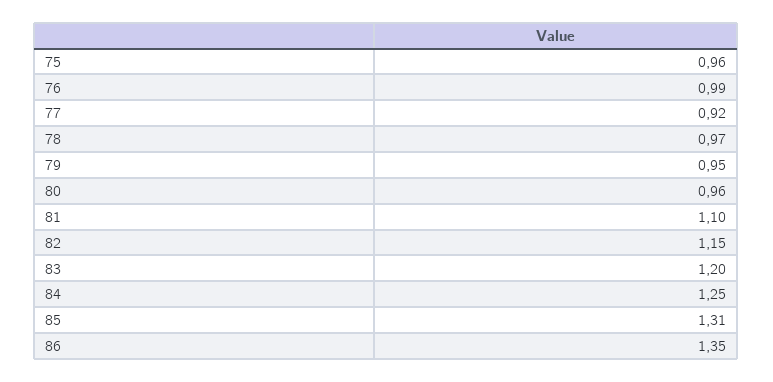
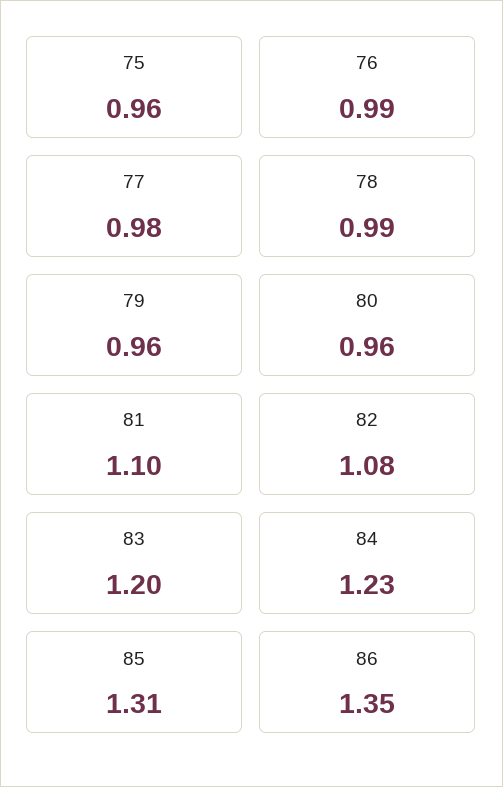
  {
    "75": 0.96,
    "76": 0.99,
-   "77": 0.92,
+   "77": 0.98,
-   "78": 0.97,
+   "78": 0.99,
-   "79": 0.95,
+   "79": 0.96,
    "80": 0.96,
    "81": 1.1,
-   "82": 1.15,
+   "82": 1.08,
    "83": 1.2,
-   "84": 1.25,
+   "84": 1.23,
    "85": 1.31,
    "86": 1.35
  }

